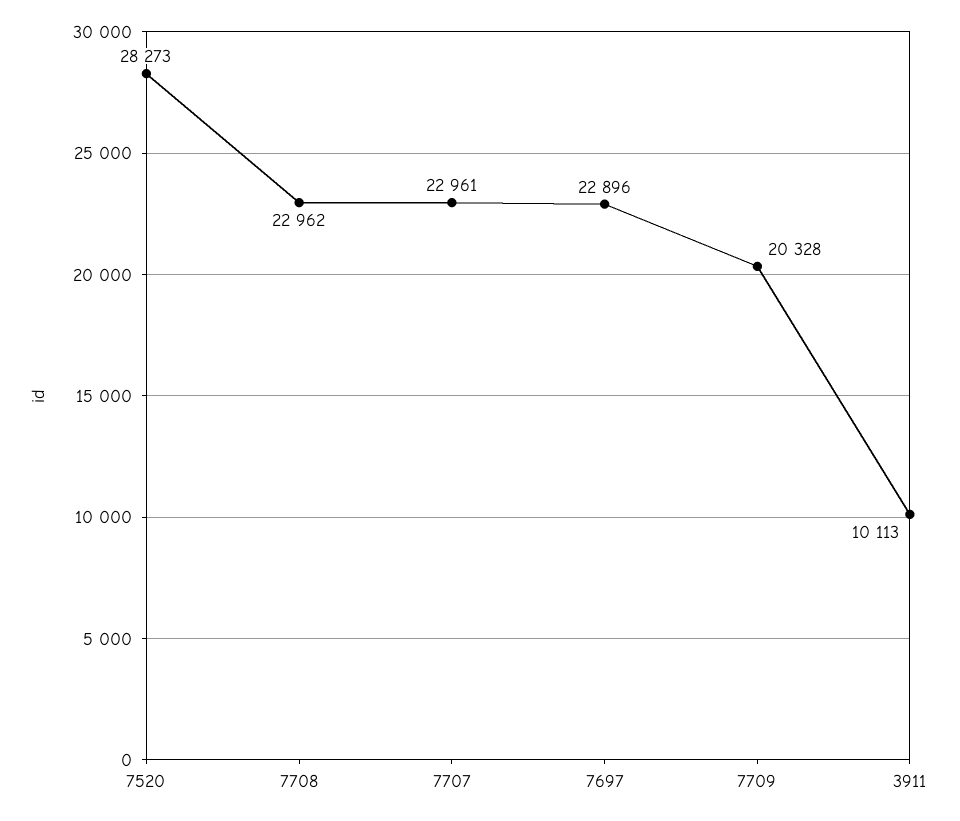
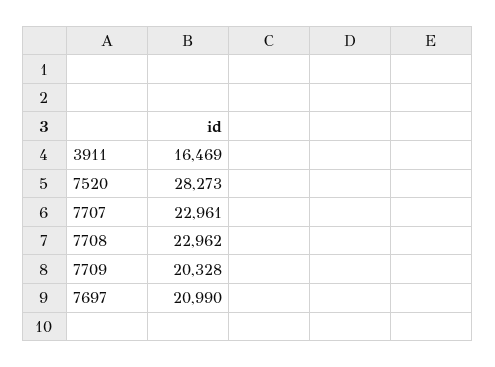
  {
    "7520": 28273,
    "7708": 22962,
    "7707": 22961,
-   "7697": 22896,
+   "7697": 20990,
    "7709": 20328,
-   "3911": 10113
+   "3911": 16469
  }

